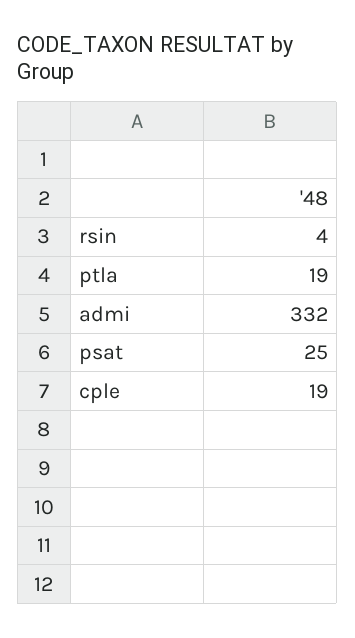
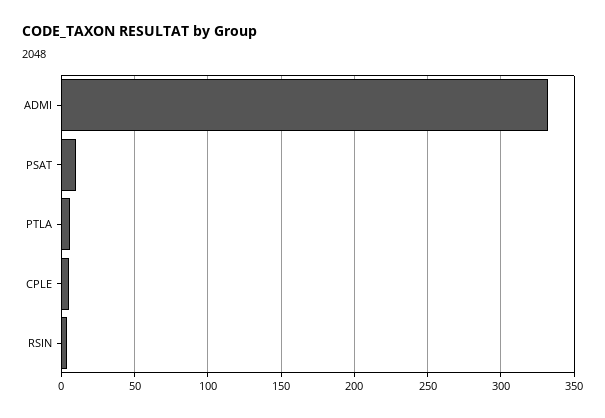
  {
    "rsin": 4,
-   "ptla": 19,
+   "ptla": 5,
    "admi": 332,
-   "psat": 25,
+   "psat": 10,
-   "cple": 19
+   "cple": 5
  }

